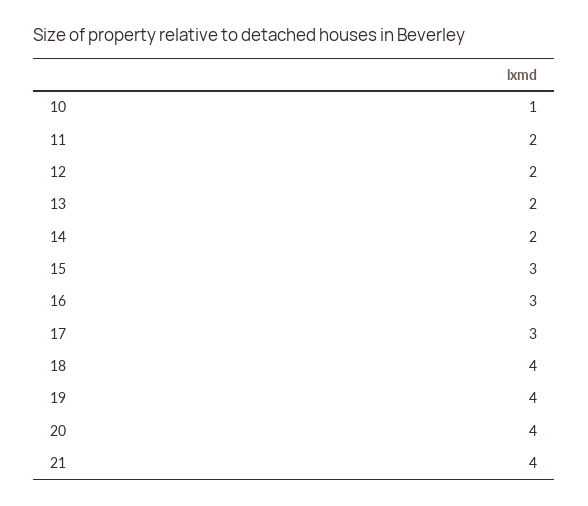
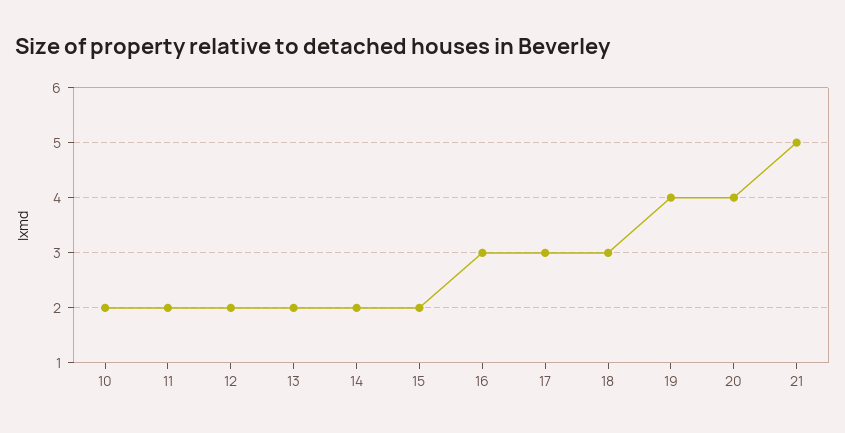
  {
-   "10": 1,
+   "10": 2,
    "11": 2,
    "12": 2,
    "13": 2,
    "14": 2,
-   "15": 3,
+   "15": 2,
    "16": 3,
    "17": 3,
-   "18": 4,
+   "18": 3,
    "19": 4,
    "20": 4,
-   "21": 4
+   "21": 5
  }

